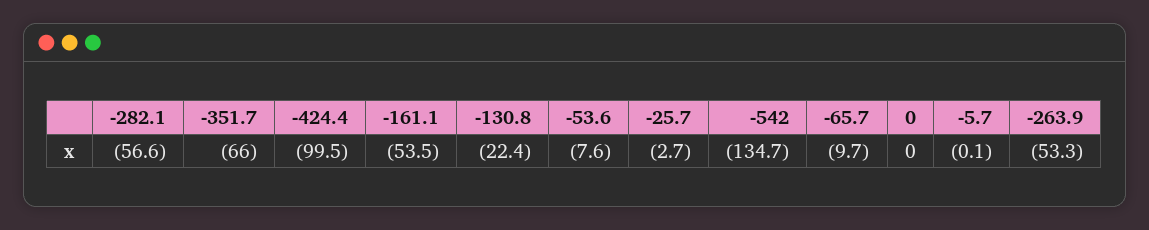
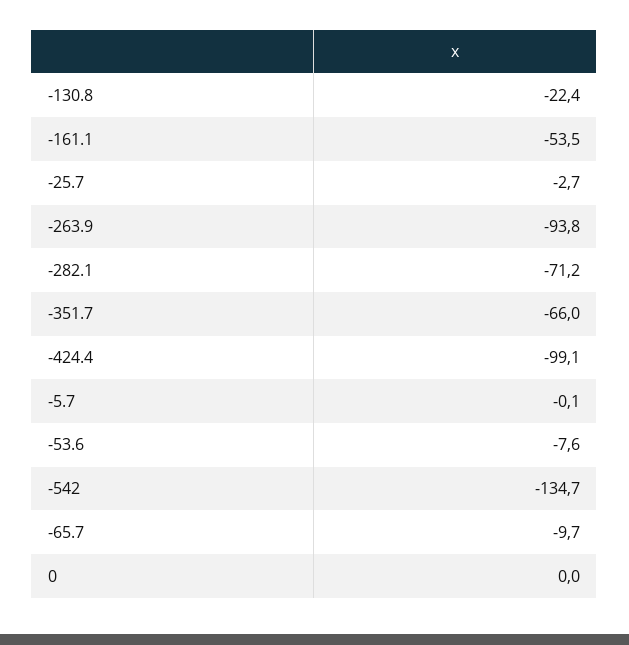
  {
-   "-282.1": -56.6,
+   "-282.1": -71.2,
    "-351.7": -66,
-   "-424.4": -99.5,
+   "-424.4": -99.1,
    "-161.1": -53.5,
    "-130.8": -22.4,
    "-53.6": -7.6,
    "-25.7": -2.7,
    "-542": -134.7,
    "-65.7": -9.7,
    "0": 0,
    "-5.7": -0.1,
-   "-263.9": -53.3
+   "-263.9": -93.8
  }

